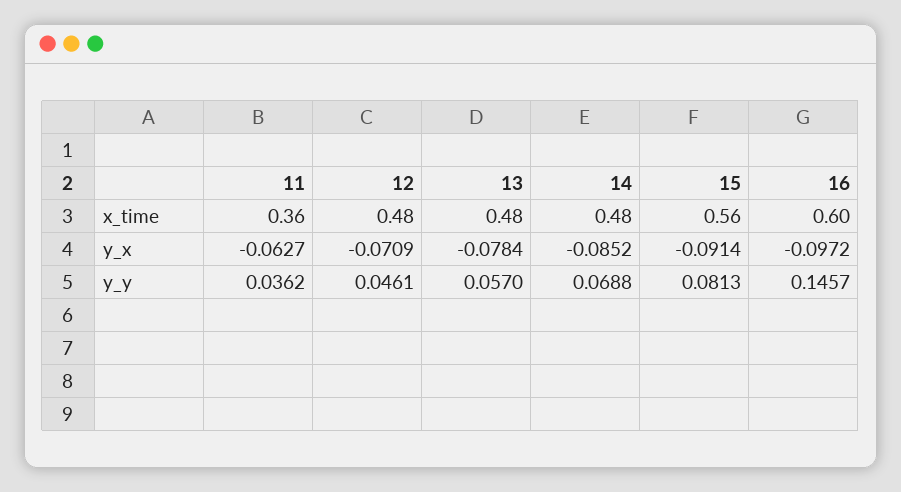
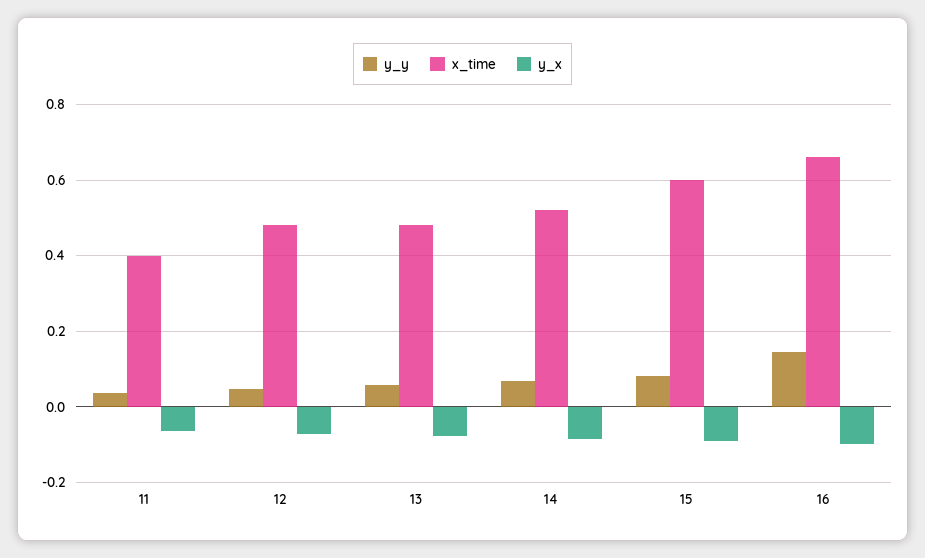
  {
    "x_time": {
-     "11": 0.36,
+     "11": 0.4,
      "12": 0.48,
      "13": 0.48,
-     "14": 0.48,
+     "14": 0.52,
-     "15": 0.56,
+     "15": 0.6,
-     "16": 0.6
+     "16": 0.66
    },
    "y_x": {
      "11": -0.0627,
      "12": -0.0709,
      "13": -0.0784,
      "14": -0.0852,
      "15": -0.0914,
      "16": -0.0972
    },
    "y_y": {
      "11": 0.0362,
      "12": 0.0461,
      "13": 0.057,
      "14": 0.0688,
      "15": 0.0813,
      "16": 0.1457
    }
  }

